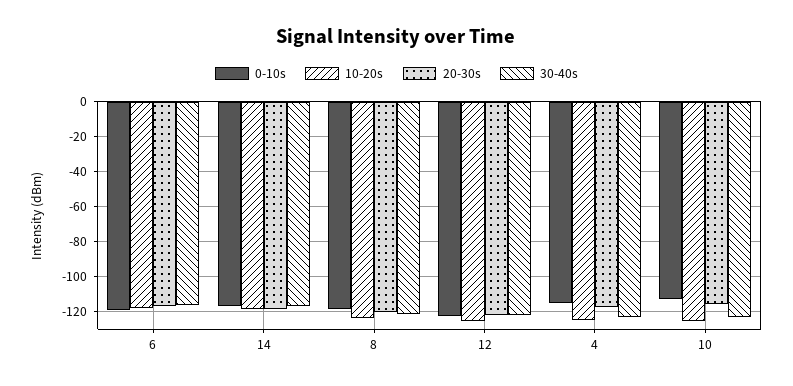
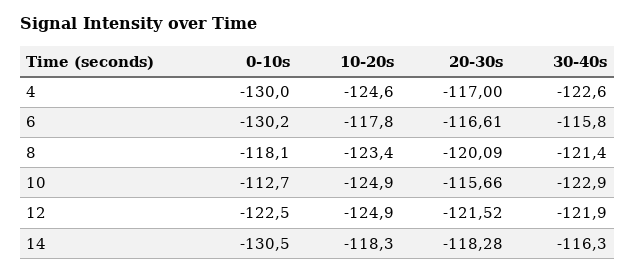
  {
    "0-10s": {
-     "6": -120,
+     "6": -130.2,
-     "14": -115,
+     "14": -130.5,
      "8": -118.1,
      "12": -122.5,
-     "4": -115,
+     "4": -130,
      "10": -112.7
    },
    "10-20s": {
      "6": -117.8,
      "14": -118.3,
      "8": -123.4,
      "12": -124.9,
      "4": -124.6,
      "10": -124.9
    },
    "20-30s": {
      "6": -116.61,
      "14": -118.28,
      "8": -120.09,
      "12": -121.52,
      "4": -117,
      "10": -115.66
    },
    "30-40s": {
      "6": -115.8,
      "14": -116.3,
      "8": -121.4,
      "12": -121.9,
      "4": -122.6,
      "10": -122.9
    }
  }

